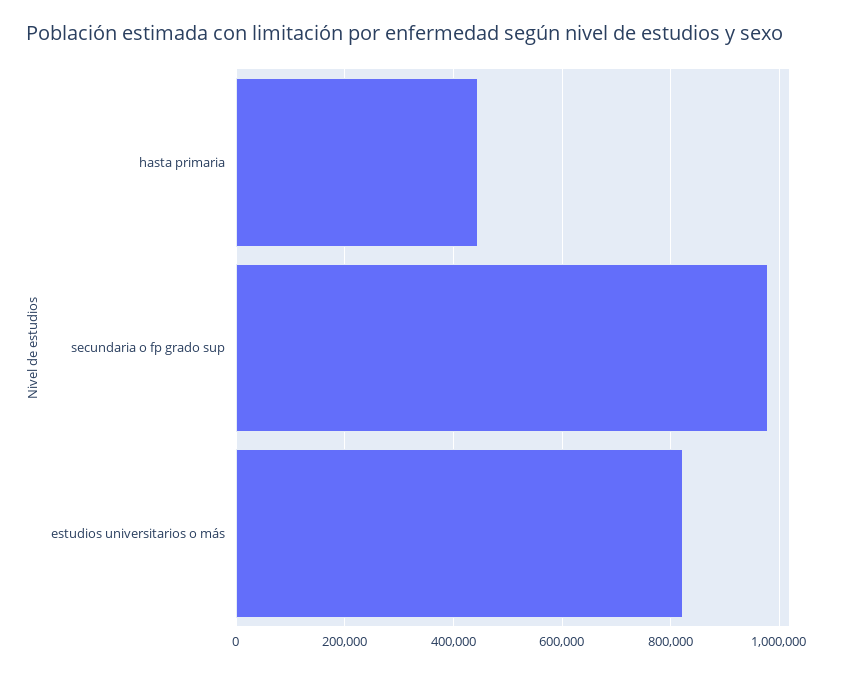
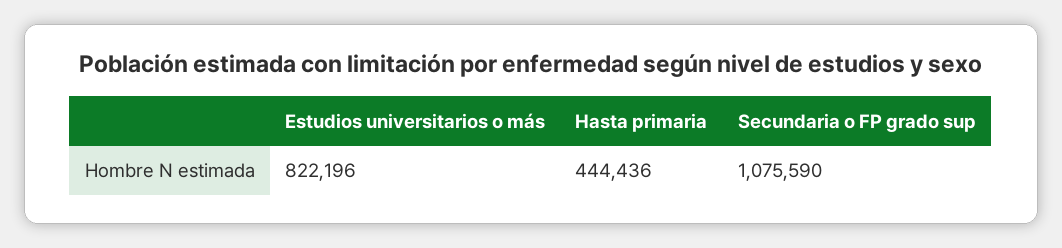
  {
    "hasta primaria": 444436,
-   "secundaria o fp grado sup": 980000,
+   "secundaria o fp grado sup": 1075590,
    "estudios universitarios o más": 822196
  }

